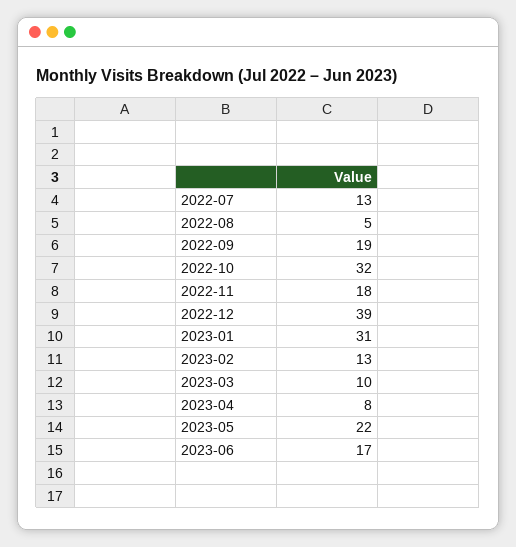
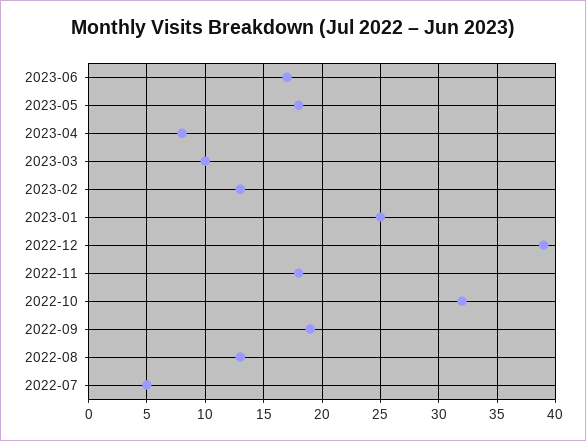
  {
-   "2022-07": 13,
+   "2022-07": 5,
-   "2022-08": 5,
+   "2022-08": 13,
    "2022-09": 19,
    "2022-10": 32,
    "2022-11": 18,
    "2022-12": 39,
-   "2023-01": 31,
+   "2023-01": 25,
    "2023-02": 13,
    "2023-03": 10,
    "2023-04": 8,
-   "2023-05": 22,
+   "2023-05": 18,
    "2023-06": 17
  }

